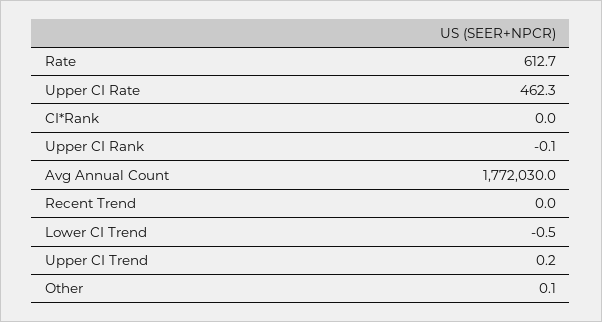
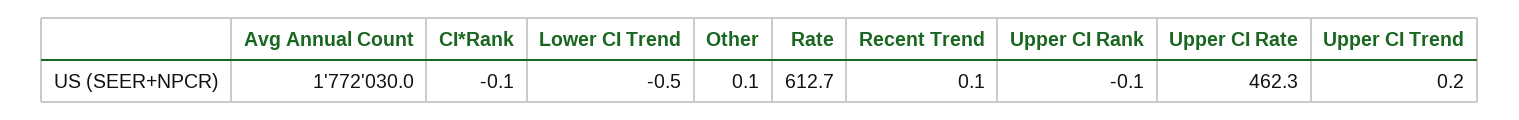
  {
    "Rate": 612.7,
    "Upper CI Rate": 462.3,
-   "CI*Rank": 0,
+   "CI*Rank": -0.1,
    "Upper CI Rank": -0.1,
    "Avg Annual Count": 1772030,
-   "Recent Trend": 0,
+   "Recent Trend": 0.1,
    "Lower CI Trend": -0.5,
    "Upper CI Trend": 0.2,
    "Other": 0.1
  }

